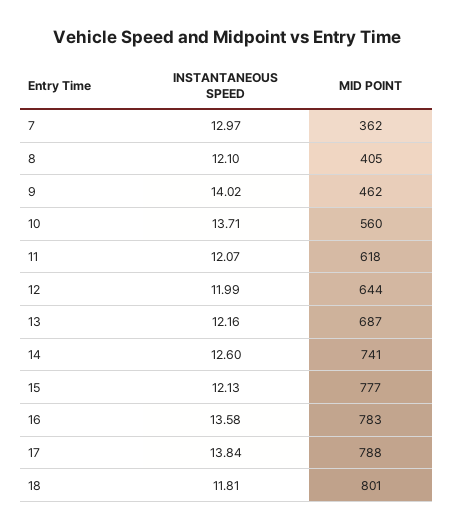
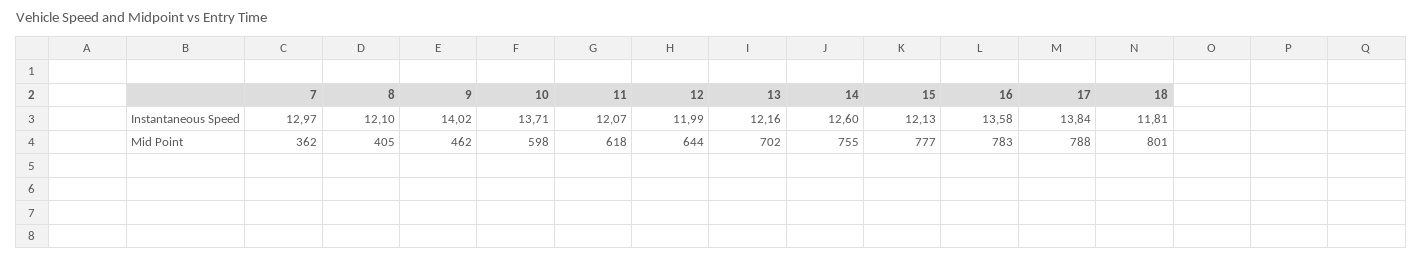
  {
    "INSTANTANEOUS SPEED": {
      "7": 12.97,
      "8": 12.1,
      "9": 14.02,
      "10": 13.71,
      "11": 12.07,
      "12": 11.99,
      "13": 12.16,
      "14": 12.6,
      "15": 12.13,
      "16": 13.58,
      "17": 13.84,
      "18": 11.81
    },
    "MID POINT": {
      "7": 362,
      "8": 405,
      "9": 462,
-     "10": 560,
+     "10": 598,
      "11": 618,
      "12": 644,
-     "13": 687,
+     "13": 702,
-     "14": 741,
+     "14": 755,
      "15": 777,
      "16": 783,
      "17": 788,
      "18": 801
    }
  }

